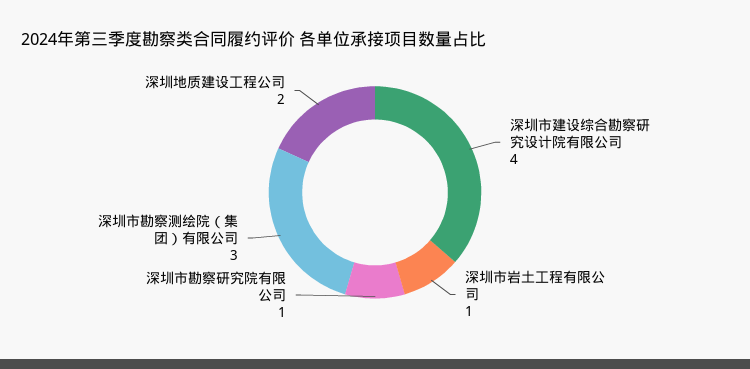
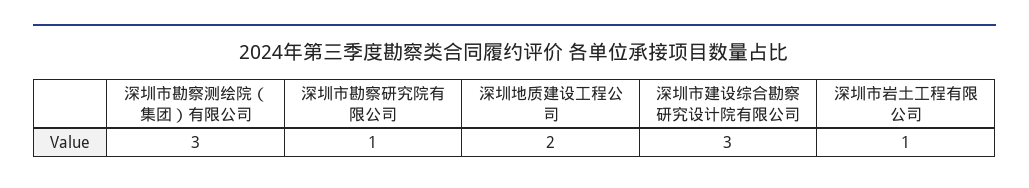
  {
-   "深圳市建设综合勘察研究设计院有限公司": 4,
+   "深圳市建设综合勘察研究设计院有限公司": 3,
    "深圳市岩土工程有限公司": 1,
    "深圳市勘察研究院有限公司": 1,
    "深圳市勘察测绘院（集团）有限公司": 3,
    "深圳地质建设工程公司": 2
  }

